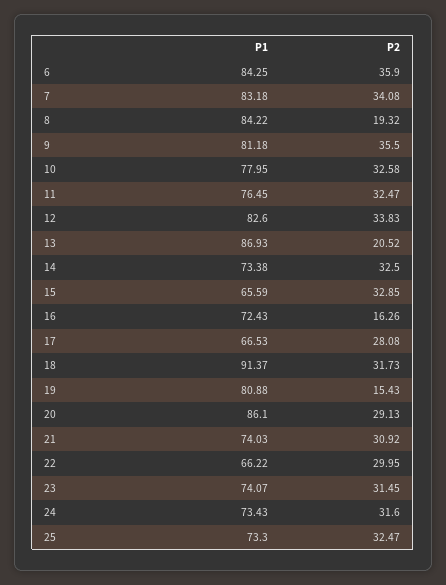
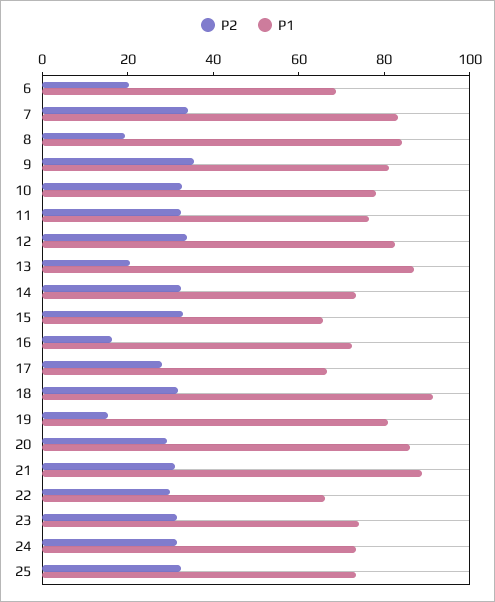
  {
    "P1": {
-     "6": 84.25,
+     "6": 70,
      "7": 83.18,
      "8": 84.22,
      "9": 81.18,
      "10": 77.95,
      "11": 76.45,
      "12": 82.6,
      "13": 86.93,
      "14": 73.38,
      "15": 65.59,
      "16": 72.43,
      "17": 66.53,
      "18": 91.37,
      "19": 80.88,
      "20": 86.1,
-     "21": 74.03,
+     "21": 90,
      "22": 66.22,
      "23": 74.07,
      "24": 73.43,
      "25": 73.3
    },
    "P2": {
-     "6": 35.9,
+     "6": 20,
      "7": 34.08,
      "8": 19.32,
      "9": 35.5,
      "10": 32.58,
      "11": 32.47,
      "12": 33.83,
      "13": 20.52,
      "14": 32.5,
      "15": 32.85,
      "16": 16.26,
      "17": 28.08,
      "18": 31.73,
      "19": 15.43,
      "20": 29.13,
      "21": 30.92,
      "22": 29.95,
      "23": 31.45,
      "24": 31.6,
      "25": 32.47
    }
  }

